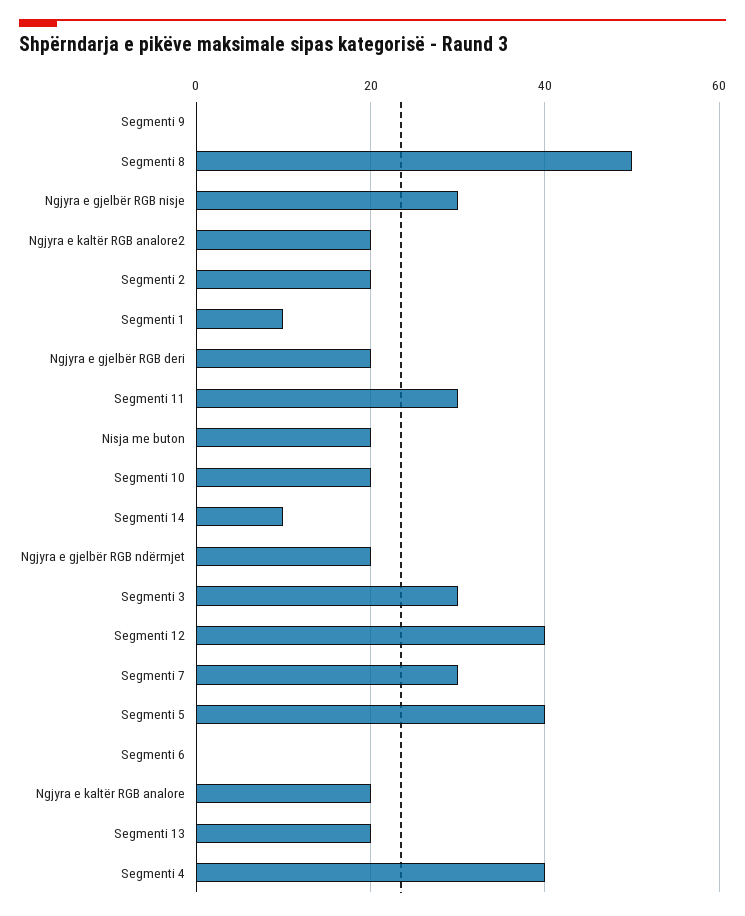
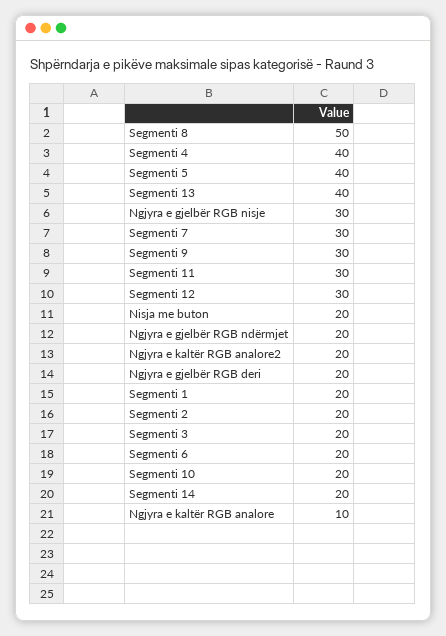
  {
-   "Segmenti 9": 0,
+   "Segmenti 9": 30,
    "Segmenti 8": 50,
    "Ngjyra e gjelbër RGB nisje": 30,
    "Ngjyra e kaltër RGB analore2": 20,
    "Segmenti 2": 20,
-   "Segmenti 1": 10,
+   "Segmenti 1": 20,
    "Ngjyra e gjelbër RGB deri": 20,
    "Segmenti 11": 30,
    "Nisja me buton": 20,
    "Segmenti 10": 20,
-   "Segmenti 14": 10,
+   "Segmenti 14": 20,
    "Ngjyra e gjelbër RGB ndërmjet": 20,
-   "Segmenti 3": 30,
+   "Segmenti 3": 20,
-   "Segmenti 12": 40,
+   "Segmenti 12": 30,
    "Segmenti 7": 30,
    "Segmenti 5": 40,
-   "Segmenti 6": 0,
+   "Segmenti 6": 20,
-   "Ngjyra e kaltër RGB analore": 20,
+   "Ngjyra e kaltër RGB analore": 10,
-   "Segmenti 13": 20,
+   "Segmenti 13": 40,
    "Segmenti 4": 40
  }

